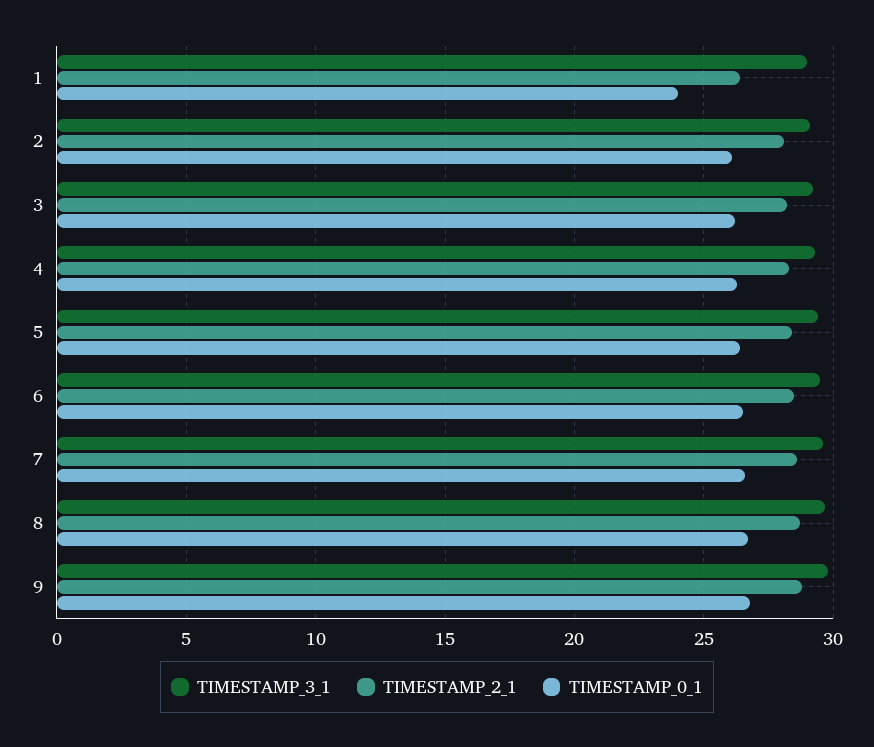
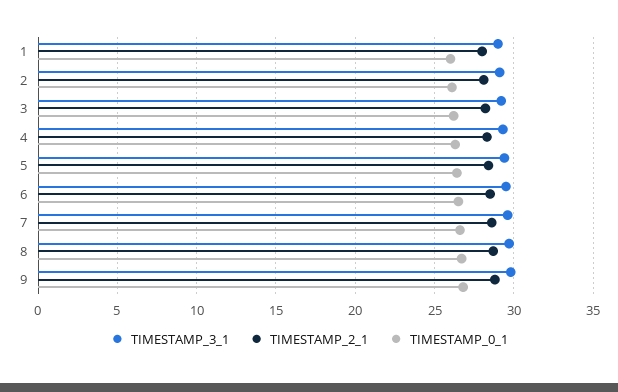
  {
    "TIMESTAMP_3_1": {
      "1": 29,
      "2": 29,
      "3": 29,
      "4": 29.5,
      "5": 29.5,
      "6": 29.5,
      "7": 29.5,
      "8": 29.5,
      "9": 30
    },
    "TIMESTAMP_2_1": {
-     "1": 26.5,
+     "1": 28,
      "2": 28,
      "3": 28,
      "4": 28.5,
      "5": 28.5,
      "6": 28.5,
      "7": 28.5,
      "8": 28.5,
      "9": 29
    },
    "TIMESTAMP_0_1": {
-     "1": 24,
+     "1": 26,
      "2": 26,
      "3": 26,
      "4": 26.5,
      "5": 26.5,
      "6": 26.5,
      "7": 26.5,
      "8": 26.5,
      "9": 27
    }
  }

